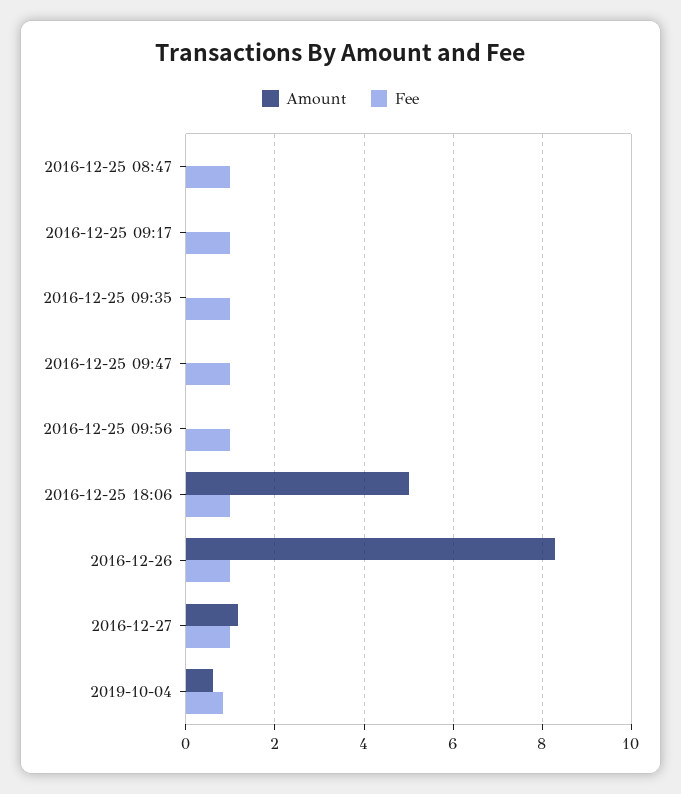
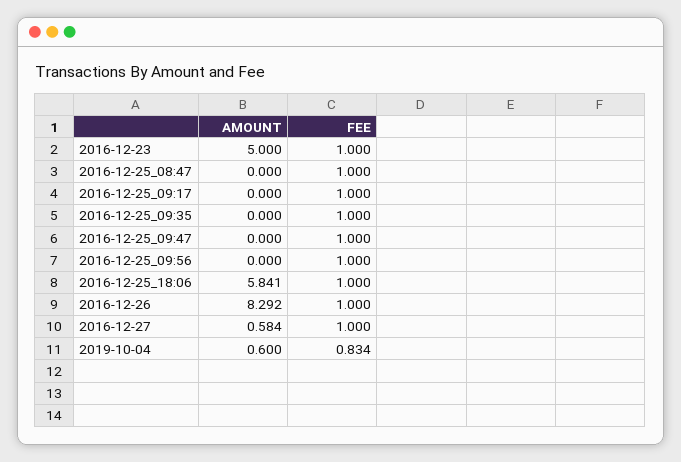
  {
    "Amount": {
      "2016-12-25 08:47": 0,
      "2016-12-25 09:17": 0,
      "2016-12-25 09:35": 0,
      "2016-12-25 09:47": 0,
      "2016-12-25 09:56": 0,
-     "2016-12-25 18:06": 5,
+     "2016-12-25 18:06": 5.841,
      "2016-12-26": 8.292,
-     "2016-12-27": 1.2,
+     "2016-12-27": 0.584,
-     "2019-10-04": 0.6
+     "2019-10-04": 0.6,
+     "2016-12-23": 5
    },
    "Fee": {
      "2016-12-25 08:47": 1,
      "2016-12-25 09:17": 1,
      "2016-12-25 09:35": 1,
      "2016-12-25 09:47": 1,
      "2016-12-25 09:56": 1,
      "2016-12-25 18:06": 1,
      "2016-12-26": 1,
      "2016-12-27": 1,
-     "2019-10-04": 0.834
+     "2019-10-04": 0.834,
+     "2016-12-23": 1
    }
  }

